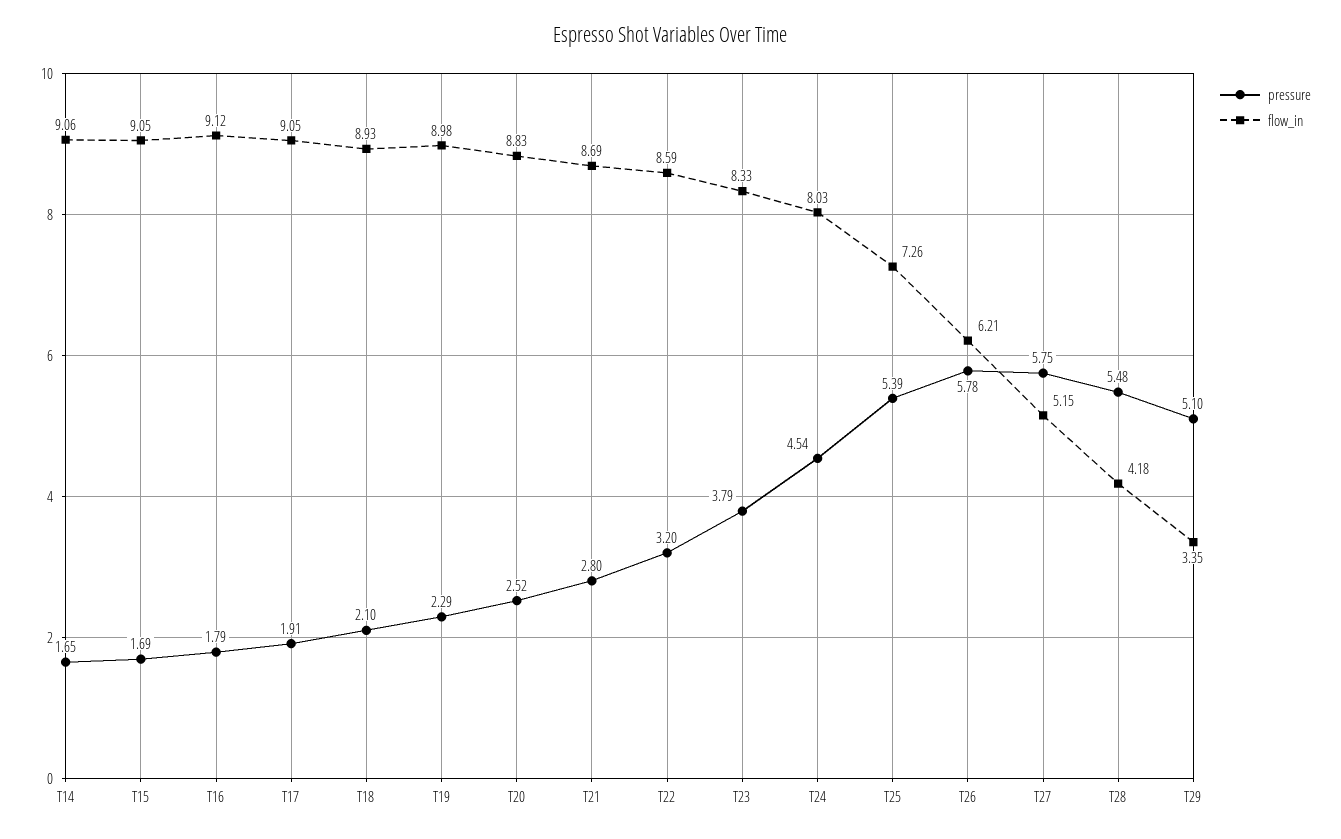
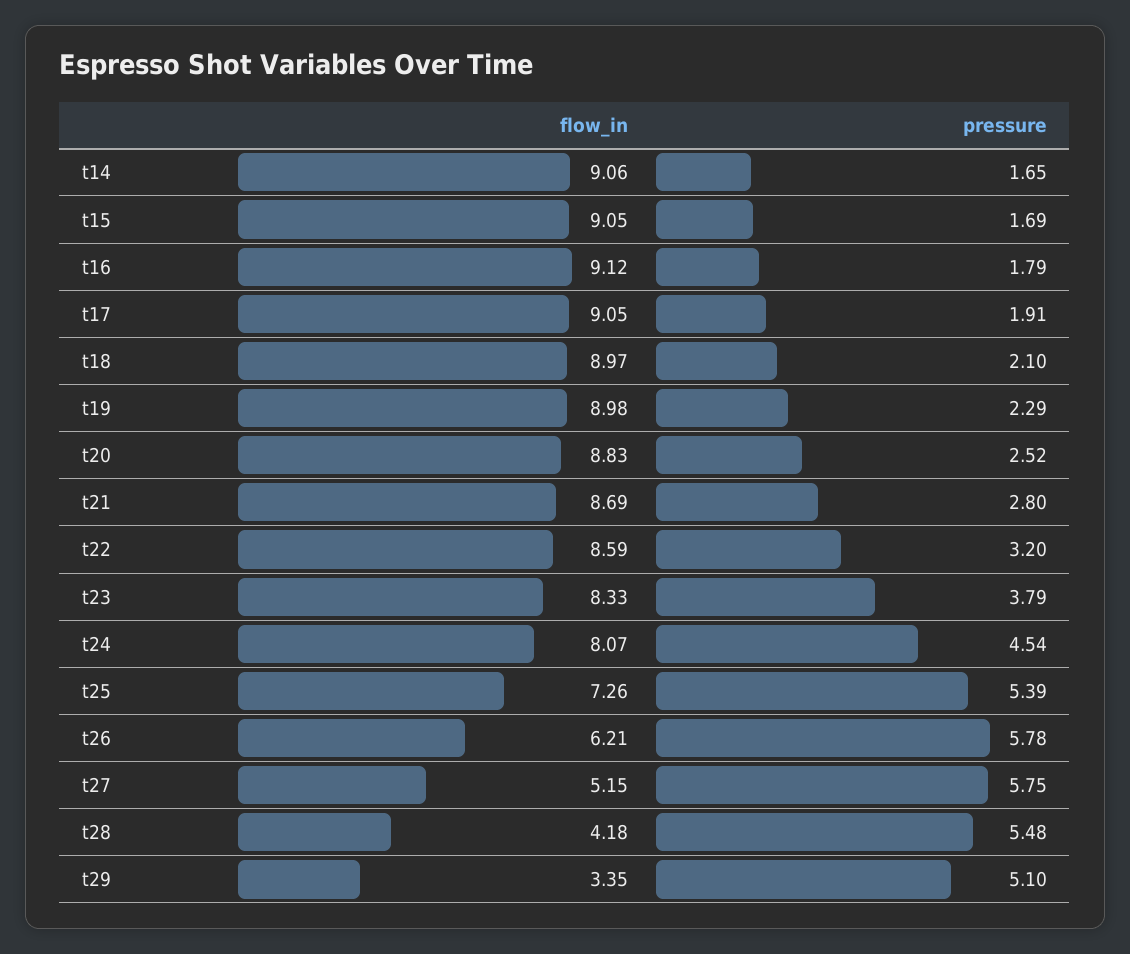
  {
    "pressure": {
      "T14": 1.65,
      "T15": 1.69,
      "T16": 1.79,
      "T17": 1.91,
      "T18": 2.1,
      "T19": 2.29,
      "T20": 2.52,
      "T21": 2.8,
      "T22": 3.2,
      "T23": 3.79,
      "T24": 4.54,
      "T25": 5.39,
      "T26": 5.78,
      "T27": 5.75,
      "T28": 5.48,
      "T29": 5.1
    },
    "flow_in": {
      "T14": 9.06,
      "T15": 9.05,
      "T16": 9.12,
      "T17": 9.05,
-     "T18": 8.93,
+     "T18": 8.97,
      "T19": 8.98,
      "T20": 8.83,
      "T21": 8.69,
      "T22": 8.59,
      "T23": 8.33,
-     "T24": 8.03,
+     "T24": 8.07,
      "T25": 7.26,
      "T26": 6.21,
      "T27": 5.15,
      "T28": 4.18,
      "T29": 3.35
    }
  }

